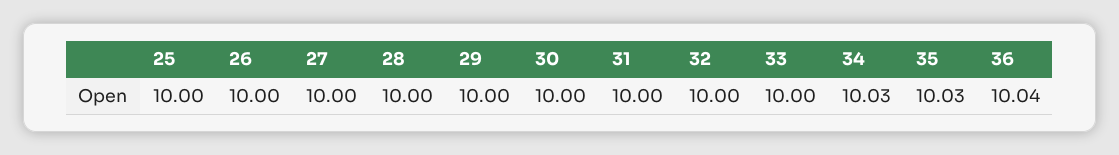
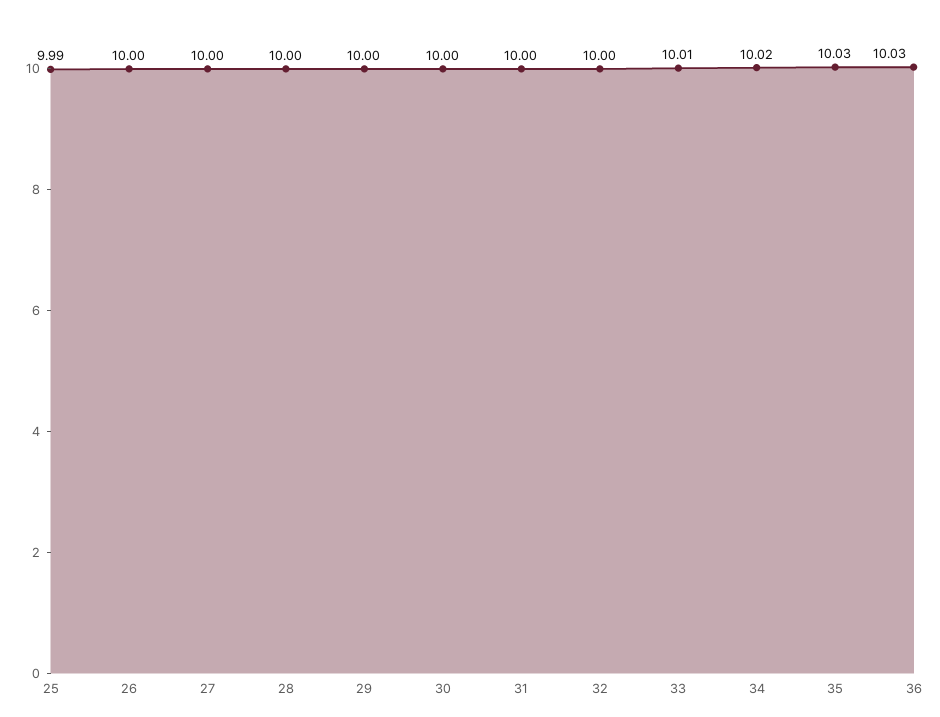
  {
-   "25": 10,
+   "25": 9.99,
    "26": 10,
    "27": 10,
    "28": 10,
    "29": 10,
    "30": 10,
    "31": 10,
    "32": 10,
-   "33": 10,
+   "33": 10.01,
-   "34": 10.03,
+   "34": 10.02,
    "35": 10.03,
-   "36": 10.04
+   "36": 10.03
  }

